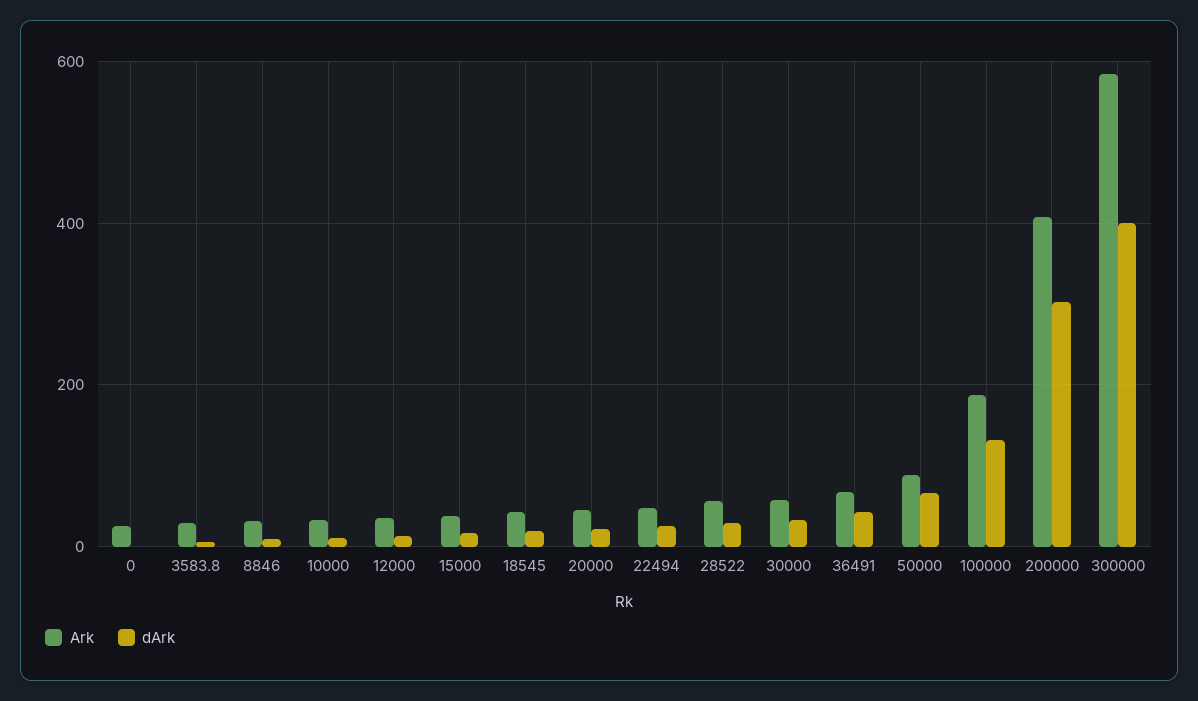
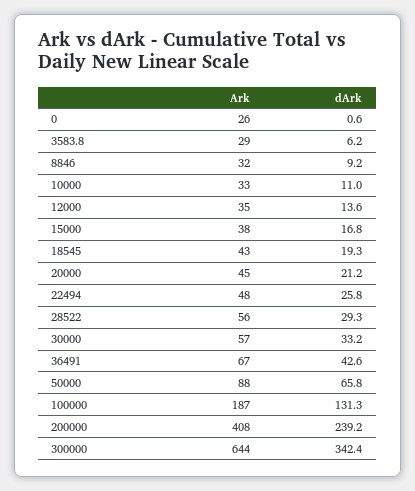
  {
    "Ark": {
      "0": 26,
      "3583.8": 29,
      "8846": 32,
      "10000": 33,
      "12000": 35,
      "15000": 38,
      "18545": 43,
      "20000": 45,
      "22494": 48,
      "28522": 56,
      "30000": 57,
      "36491": 67,
      "50000": 88,
      "100000": 187,
      "200000": 408,
-     "300000": 580
+     "300000": 644
    },
    "dArk": {
      "0": 0.6,
      "3583.8": 6.2,
      "8846": 9.2,
      "10000": 11,
      "12000": 13.6,
      "15000": 16.8,
      "18545": 19.3,
      "20000": 21.2,
      "22494": 25.8,
      "28522": 29.3,
      "30000": 33.2,
      "36491": 42.6,
      "50000": 65.8,
      "100000": 131.3,
-     "200000": 300,
+     "200000": 239.2,
-     "300000": 400
+     "300000": 342.4
    }
  }

